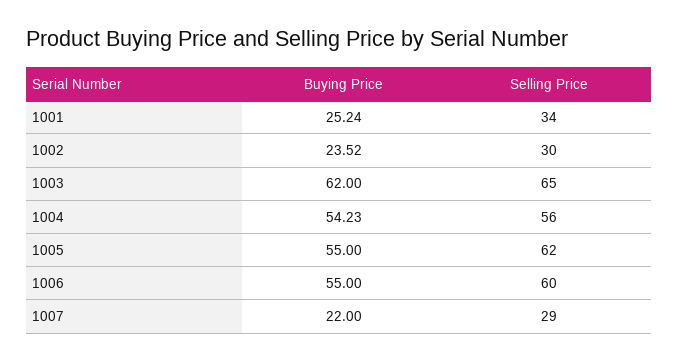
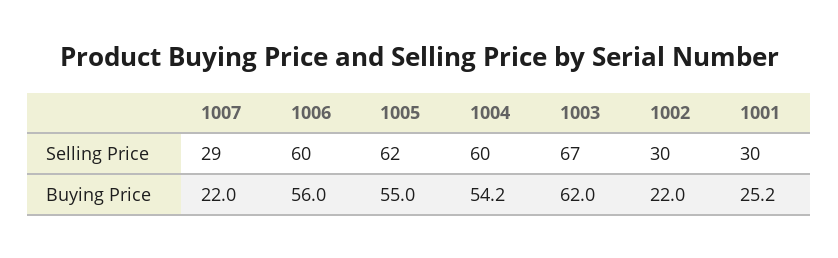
  {
    "Buying Price": {
      "1001": 25.24,
-     "1002": 23.52,
+     "1002": 22,
      "1003": 62,
      "1004": 54.23,
      "1005": 55,
-     "1006": 55,
+     "1006": 56,
      "1007": 22
    },
    "Selling Price": {
-     "1001": 34,
+     "1001": 30,
      "1002": 30,
-     "1003": 65,
+     "1003": 67,
-     "1004": 56,
+     "1004": 60,
      "1005": 62,
      "1006": 60,
      "1007": 29
    }
  }

